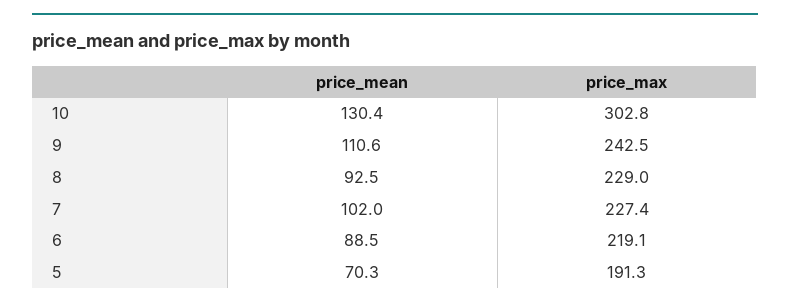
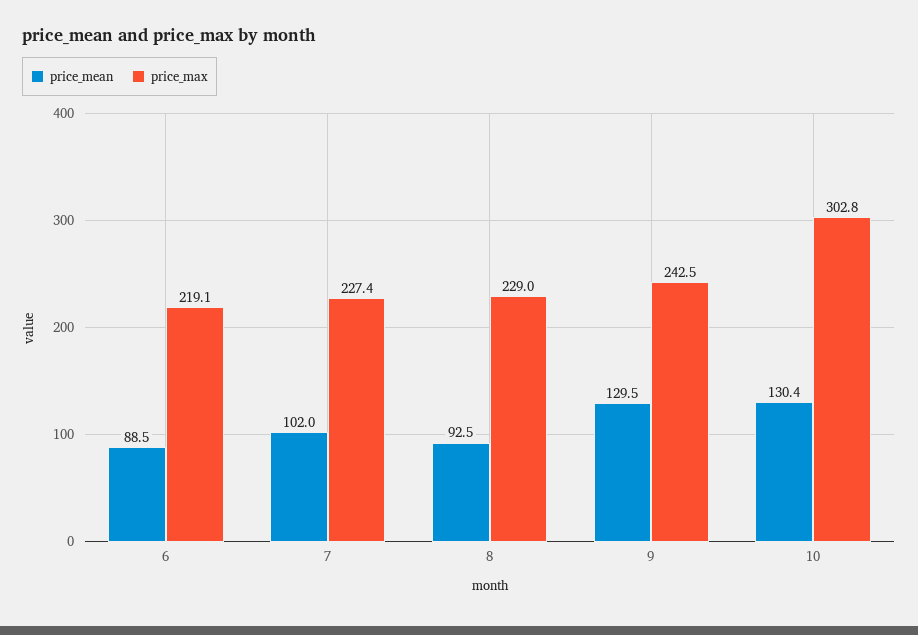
  {
    "price_mean": {
      "10": 130.4,
-     "9": 110.6,
+     "9": 129.5,
      "8": 92.5,
      "7": 102,
-     "6": 88.5,
+     "6": 88.5
-     "5": 70.3
    },
    "price_max": {
      "10": 302.8,
      "9": 242.5,
      "8": 229,
      "7": 227.4,
-     "6": 219.1,
+     "6": 219.1
-     "5": 191.3
    }
  }

